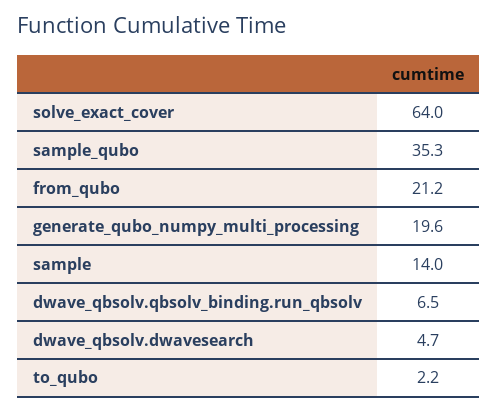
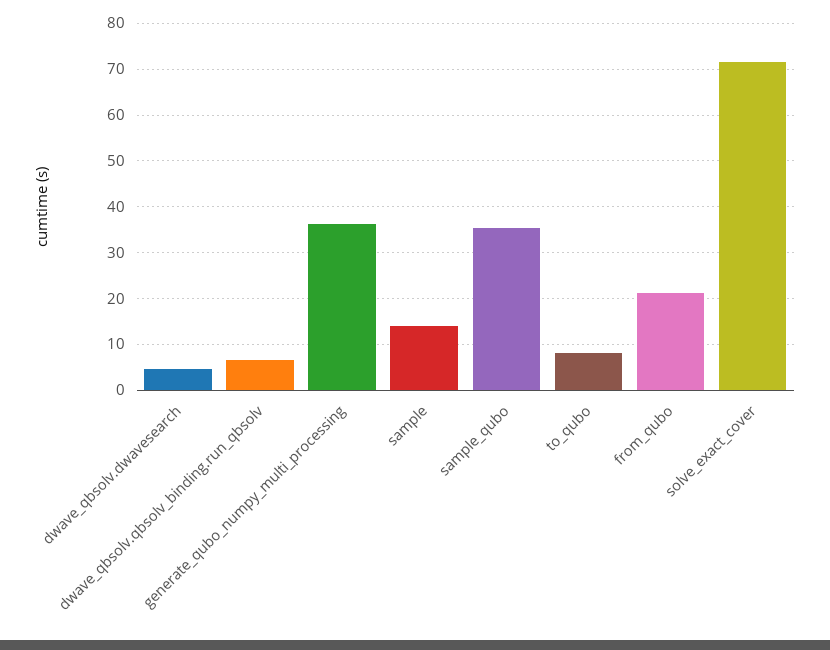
  {
-   "solve_exact_cover": 64,
+   "solve_exact_cover": 72,
    "sample_qubo": 35.3,
    "from_qubo": 21.2,
-   "generate_qubo_numpy_multi_processing": 19.6,
+   "generate_qubo_numpy_multi_processing": 36,
    "sample": 14,
    "dwave_qbsolv.qbsolv_binding.run_qbsolv": 6.5,
    "dwave_qbsolv.dwavesearch": 4.7,
-   "to_qubo": 2.2
+   "to_qubo": 8
  }

